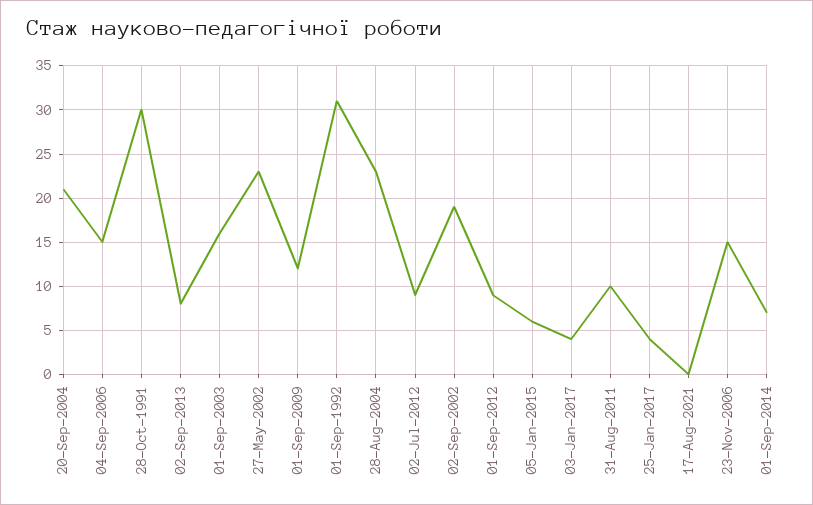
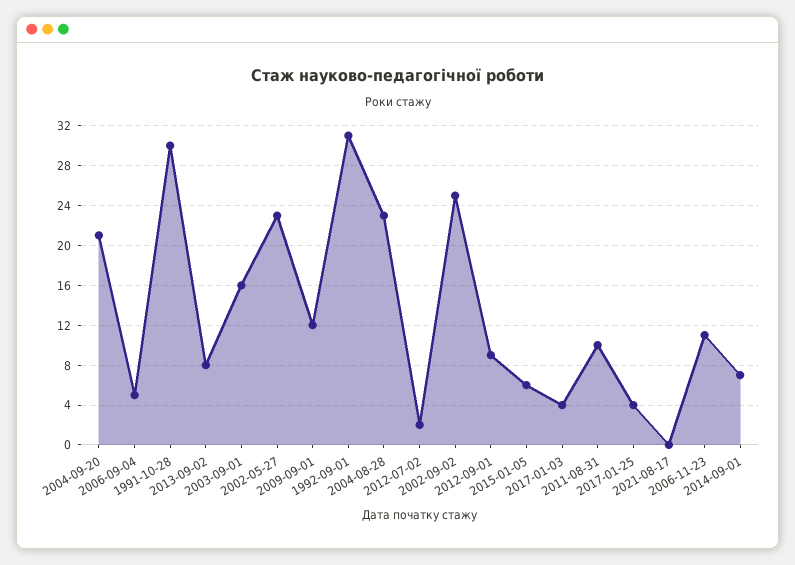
  {
    "20-Sep-2004": 21,
-   "04-Sep-2006": 15,
+   "04-Sep-2006": 5,
    "28-Oct-1991": 30,
    "02-Sep-2013": 8,
    "01-Sep-2003": 16,
    "27-May-2002": 23,
    "01-Sep-2009": 12,
    "01-Sep-1992": 31,
    "28-Aug-2004": 23,
-   "02-Jul-2012": 9,
+   "02-Jul-2012": 2,
-   "02-Sep-2002": 19,
+   "02-Sep-2002": 25,
    "01-Sep-2012": 9,
    "05-Jan-2015": 6,
    "03-Jan-2017": 4,
    "31-Aug-2011": 10,
    "25-Jan-2017": 4,
    "17-Aug-2021": 0,
-   "23-Nov-2006": 15,
+   "23-Nov-2006": 11,
    "01-Sep-2014": 7
  }

